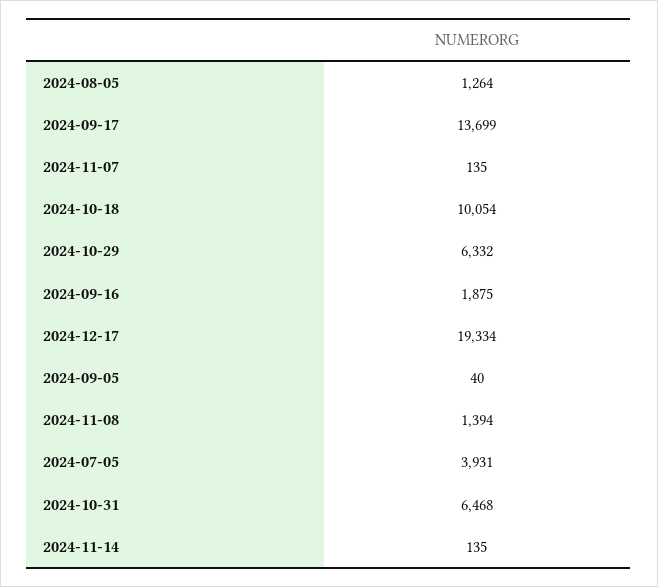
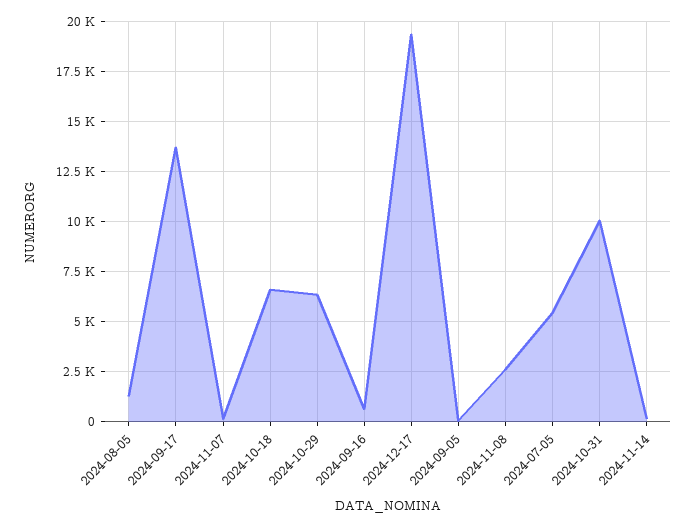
  {
    "2024-08-05": 1264,
    "2024-09-17": 13699,
    "2024-11-07": 135,
-   "2024-10-18": 10054,
+   "2024-10-18": 6500,
    "2024-10-29": 6332,
-   "2024-09-16": 1875,
+   "2024-09-16": 500,
    "2024-12-17": 19334,
    "2024-09-05": 40,
-   "2024-11-08": 1394,
+   "2024-11-08": 2500,
-   "2024-07-05": 3931,
+   "2024-07-05": 5500,
-   "2024-10-31": 6468,
+   "2024-10-31": 10000,
    "2024-11-14": 135
  }

